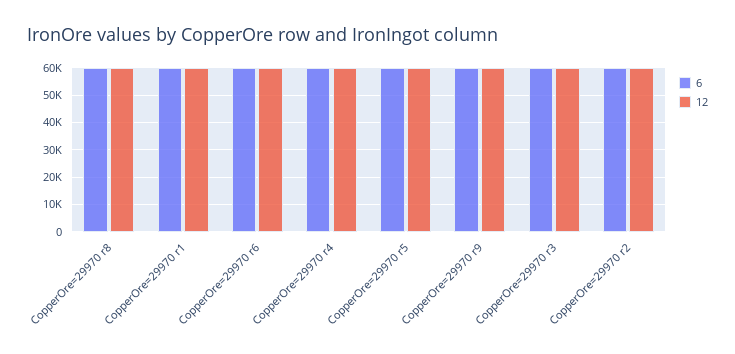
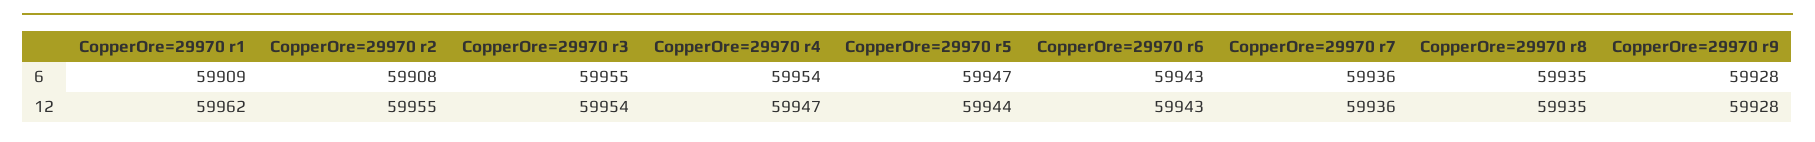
  {
    "6": {
      "CopperOre=29970 r8": 59935,
      "CopperOre=29970 r1": 59909,
      "CopperOre=29970 r6": 59943,
      "CopperOre=29970 r4": 59954,
      "CopperOre=29970 r5": 59947,
      "CopperOre=29970 r9": 59928,
      "CopperOre=29970 r3": 59955,
-     "CopperOre=29970 r2": 59908
+     "CopperOre=29970 r2": 59908,
+     "CopperOre=29970 r7": 59936
    },
    "12": {
      "CopperOre=29970 r8": 59935,
      "CopperOre=29970 r1": 59962,
      "CopperOre=29970 r6": 59943,
      "CopperOre=29970 r4": 59947,
      "CopperOre=29970 r5": 59944,
      "CopperOre=29970 r9": 59928,
      "CopperOre=29970 r3": 59954,
-     "CopperOre=29970 r2": 59955
+     "CopperOre=29970 r2": 59955,
+     "CopperOre=29970 r7": 59936
    }
  }

